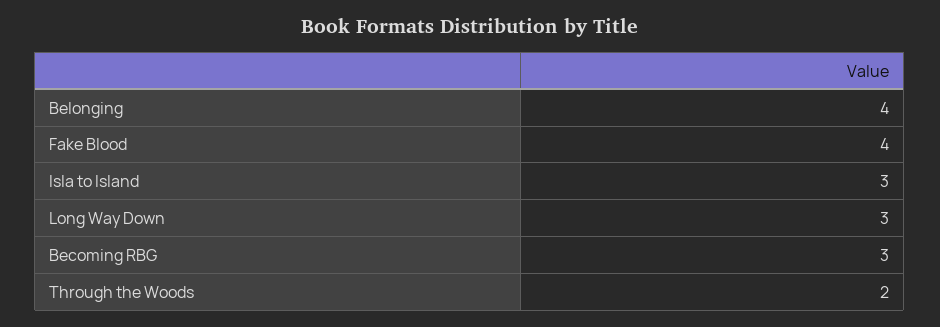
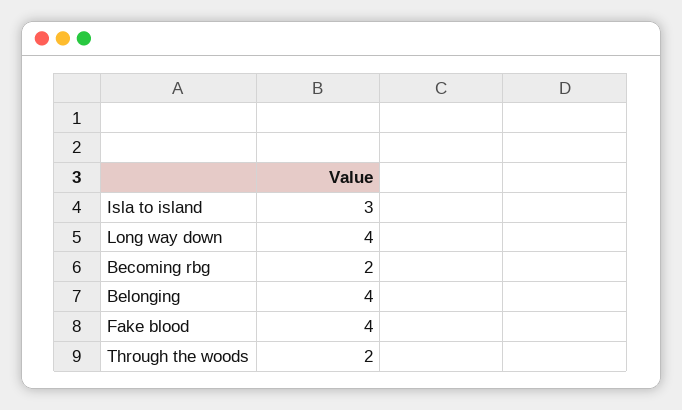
  {
    "Belonging": 4,
    "Fake Blood": 4,
    "Isla to Island": 3,
-   "Long Way Down": 3,
+   "Long Way Down": 4,
-   "Becoming RBG": 3,
+   "Becoming RBG": 2,
    "Through the Woods": 2
  }

